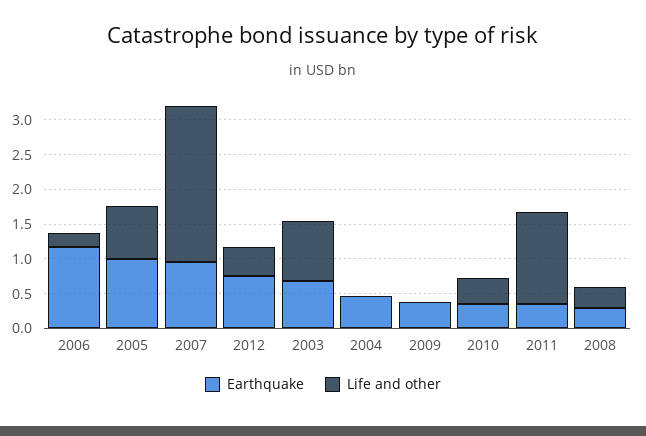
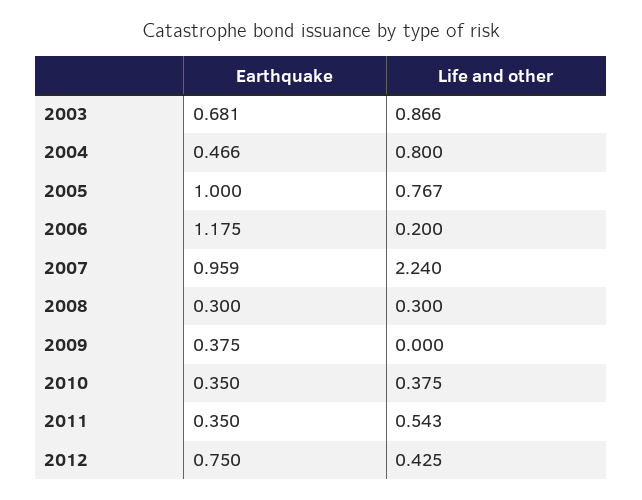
  {
    "Earthquake": {
      "2006": 1.175,
      "2005": 1,
      "2007": 0.959,
      "2012": 0.75,
      "2003": 0.681,
      "2004": 0.466,
      "2009": 0.375,
      "2010": 0.35,
      "2011": 0.35,
      "2008": 0.3
    },
    "Life and other": {
      "2006": 0.2,
      "2005": 0.767,
      "2007": 2.24,
      "2012": 0.425,
      "2003": 0.866,
-     "2004": 0,
+     "2004": 0.8,
      "2009": 0,
      "2010": 0.375,
-     "2011": 1.25,
+     "2011": 0.543,
      "2008": 0.3
    }
  }

